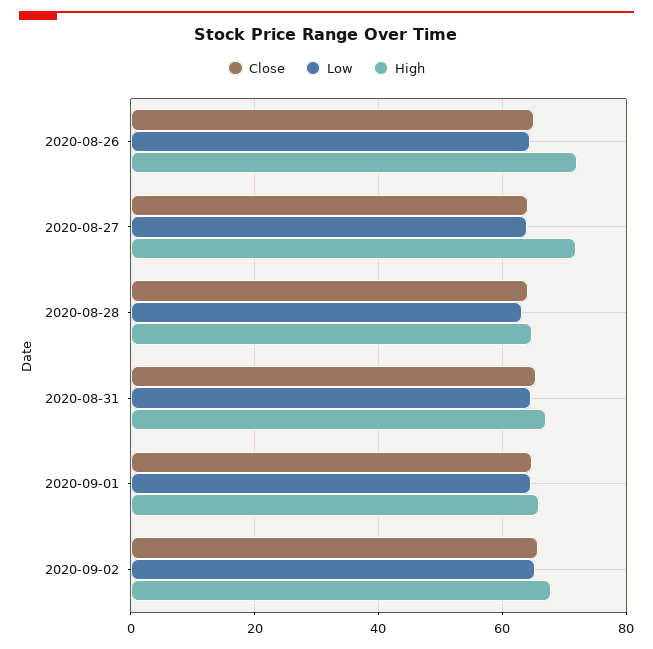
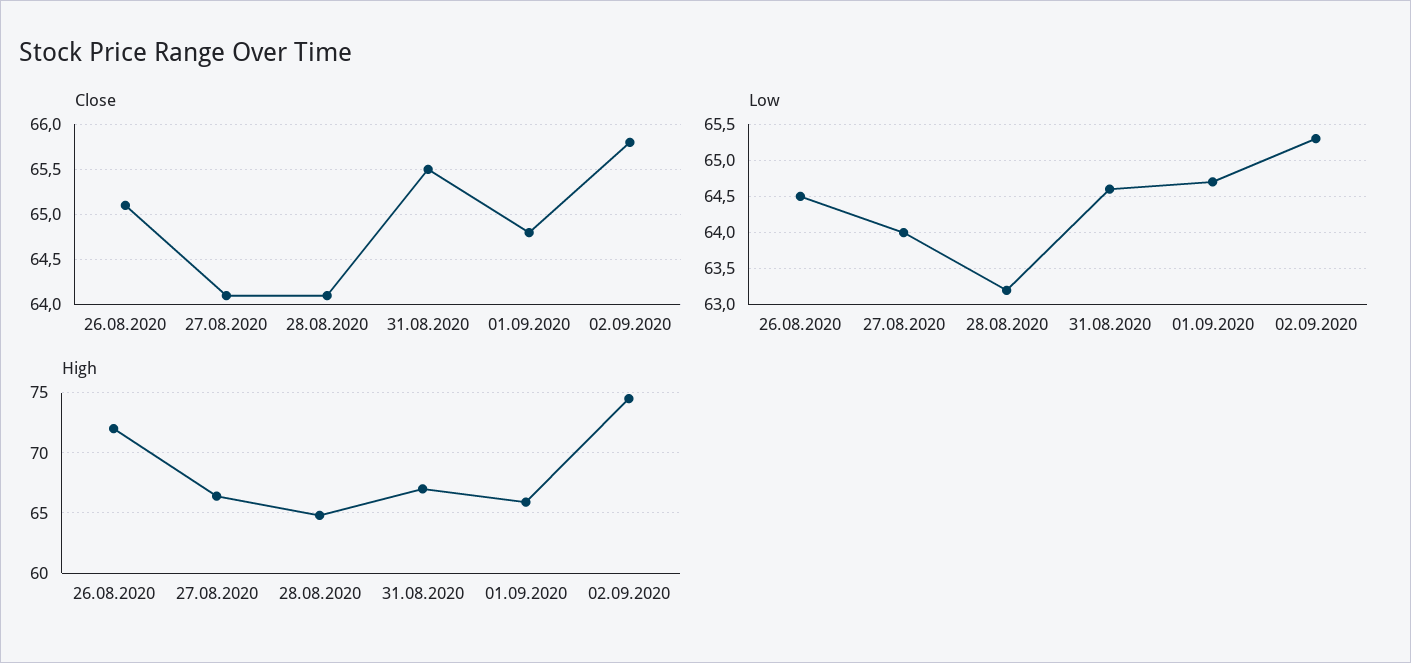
  {
    "Close": {
      "2020-08-26": 65.1,
      "2020-08-27": 64.1,
      "2020-08-28": 64.1,
      "2020-08-31": 65.5,
      "2020-09-01": 64.8,
      "2020-09-02": 65.8
    },
    "Low": {
      "2020-08-26": 64.5,
      "2020-08-27": 64,
      "2020-08-28": 63.2,
      "2020-08-31": 64.6,
      "2020-09-01": 64.7,
      "2020-09-02": 65.3
    },
    "High": {
      "2020-08-26": 72,
-     "2020-08-27": 72,
+     "2020-08-27": 66.5,
      "2020-08-28": 65,
      "2020-08-31": 67,
      "2020-09-01": 66,
-     "2020-09-02": 68
+     "2020-09-02": 74.5
    }
  }

